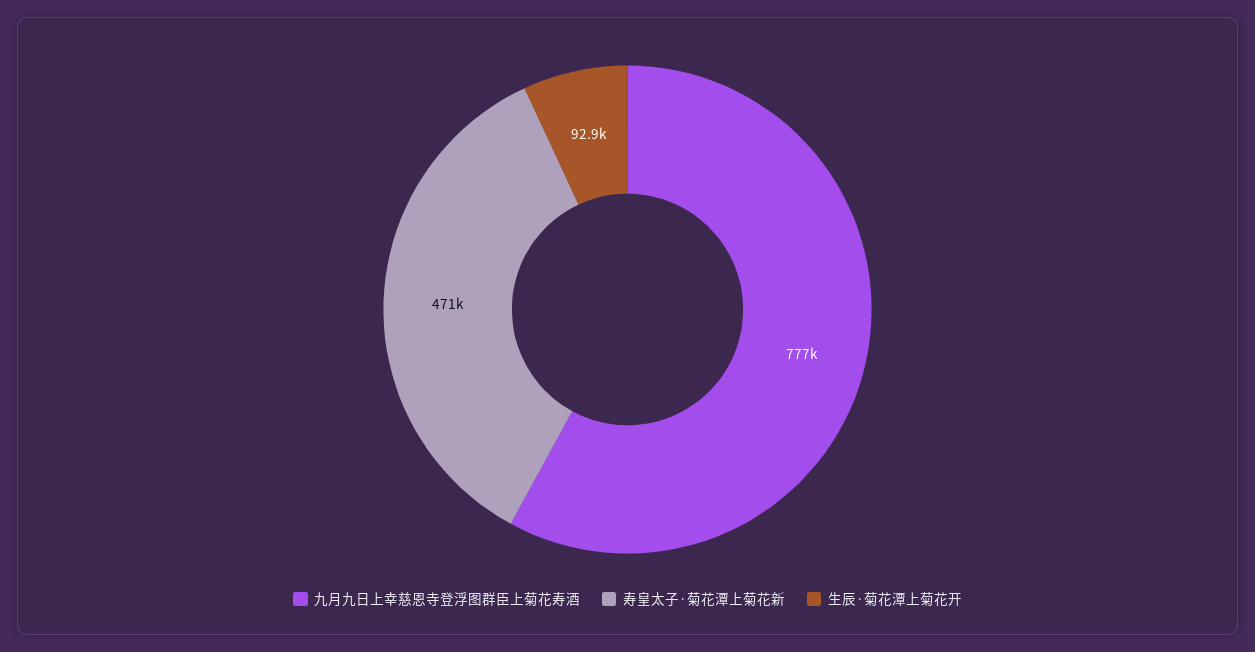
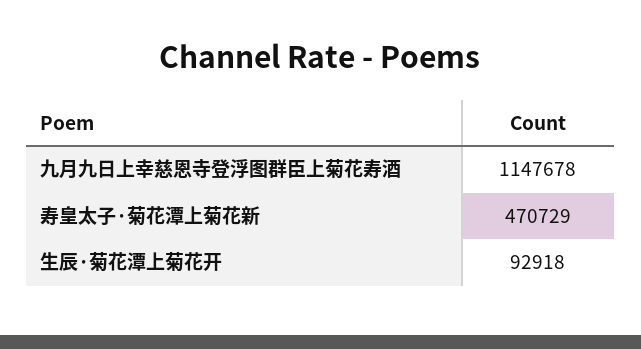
  {
-   "九月九日上幸慈恩寺登浮图群臣上菊花寿酒": 777000,
+   "九月九日上幸慈恩寺登浮图群臣上菊花寿酒": 1147678,
    "寿皇太子·菊花潭上菊花新": 470729,
    "生辰·菊花潭上菊花开": 92918
  }

